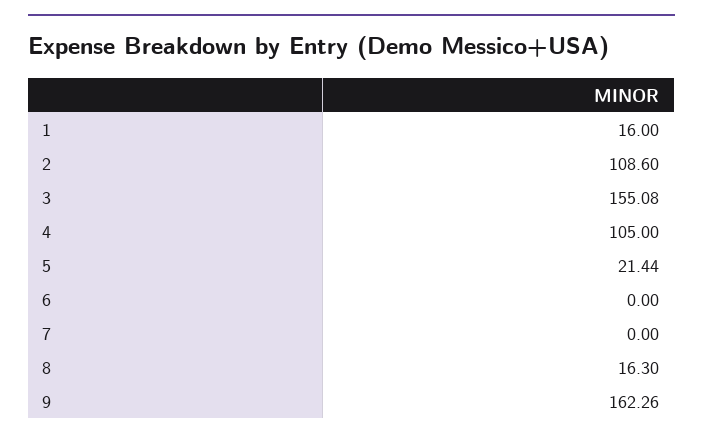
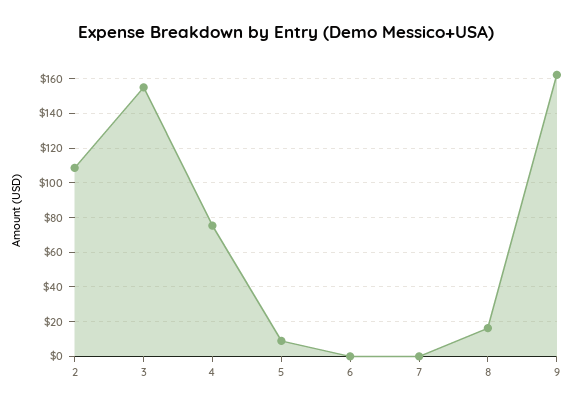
  {
-   "1": 16,
    "2": 108.6,
    "3": 155.08,
-   "4": 105,
+   "4": 75,
-   "5": 21.44,
+   "5": 10,
    "6": 0,
    "7": 0,
    "8": 16.3,
    "9": 162.26
  }

